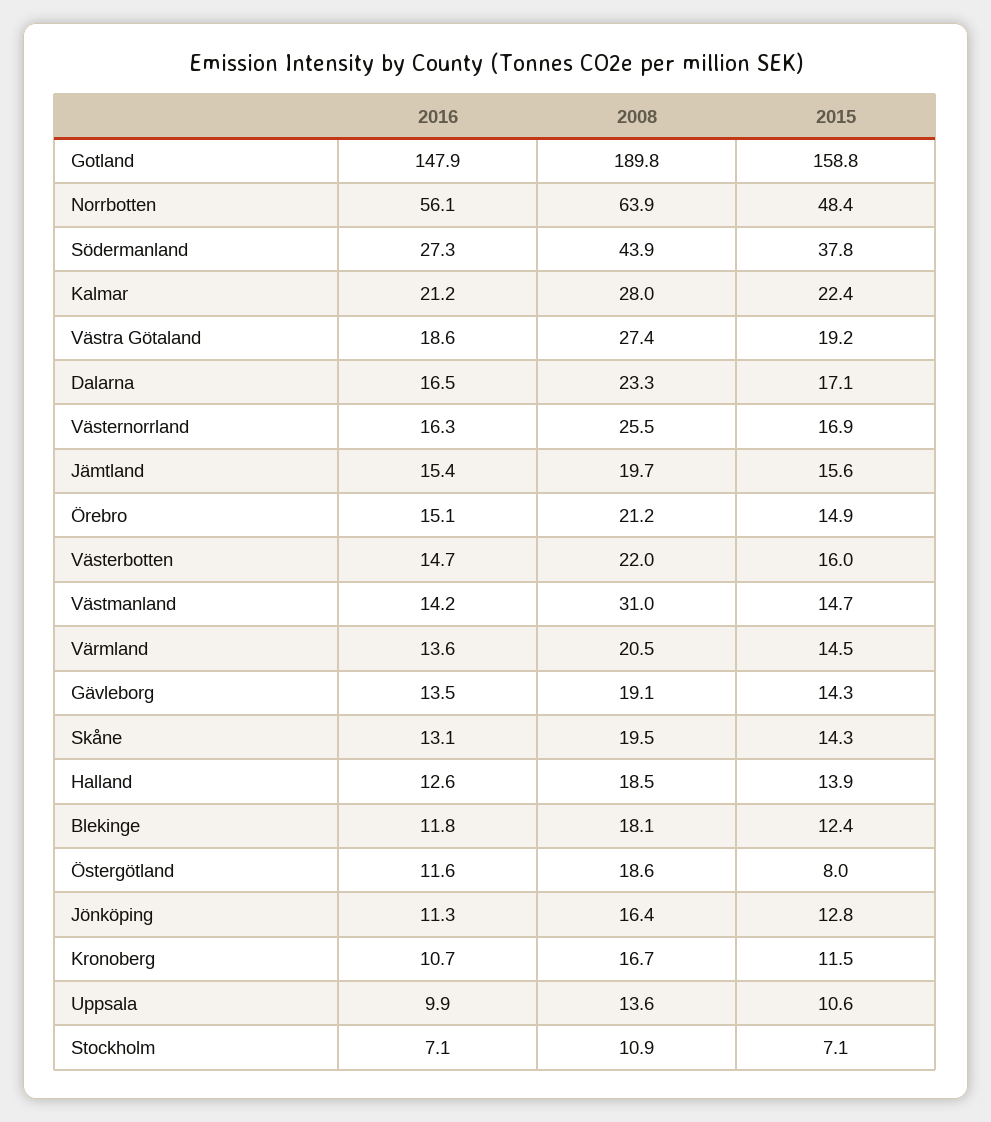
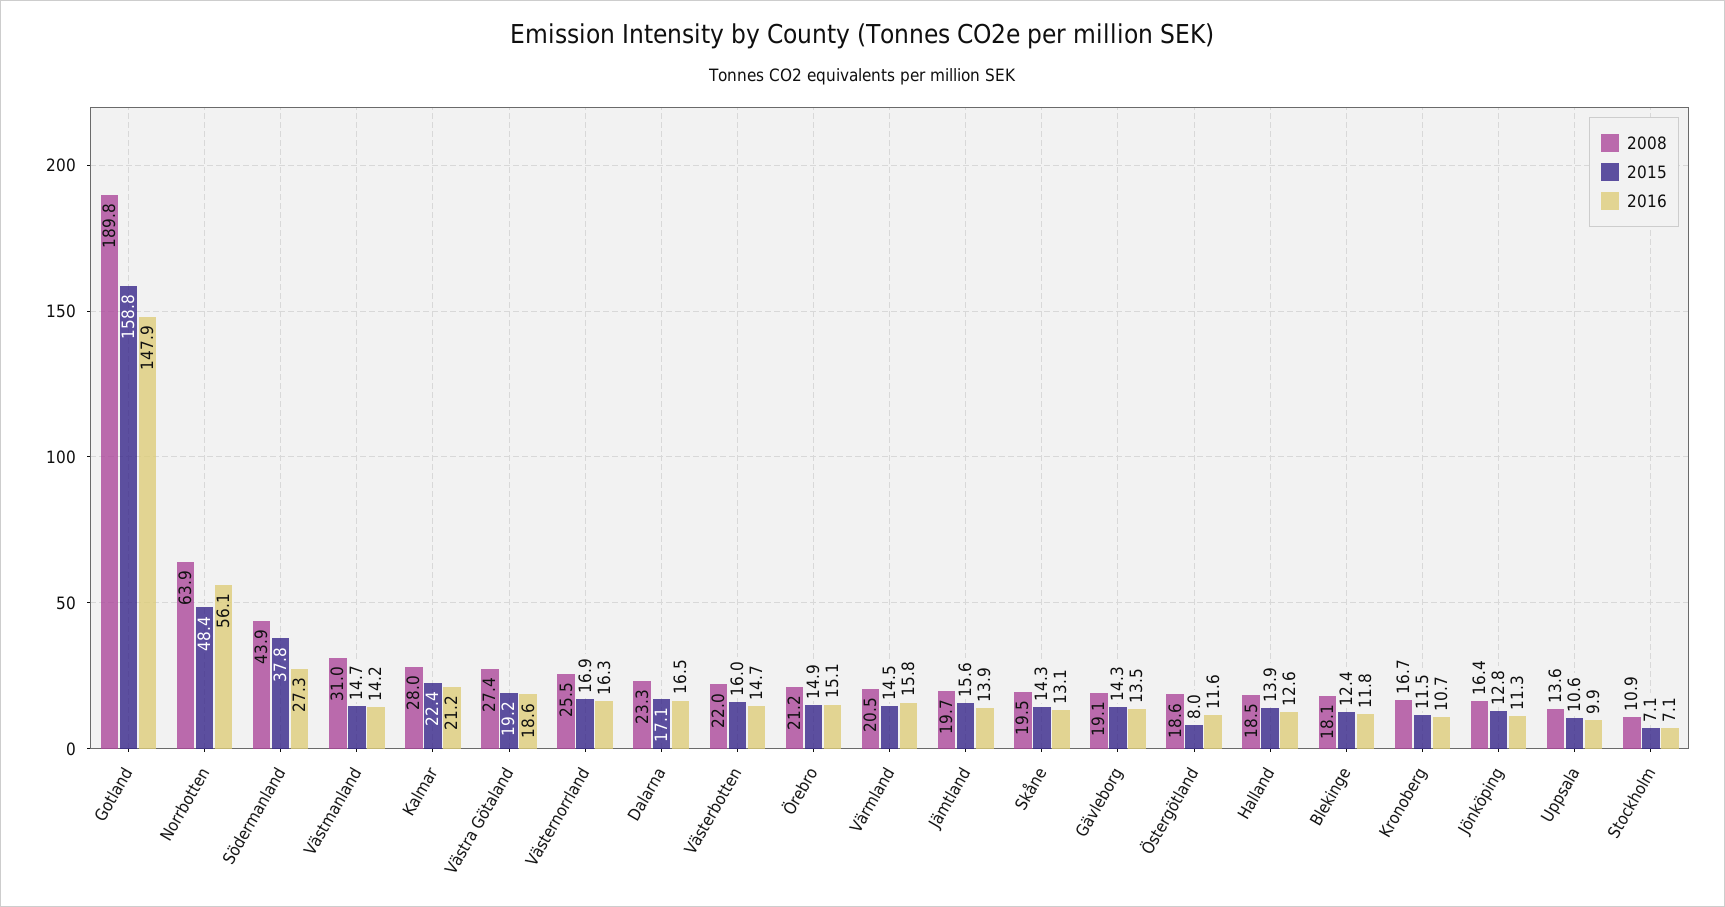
  {
    "2016": {
      "Gotland": 147.9,
      "Norrbotten": 56.1,
      "Södermanland": 27.3,
      "Kalmar": 21.2,
      "Västra Götaland": 18.6,
      "Dalarna": 16.5,
      "Västernorrland": 16.3,
-     "Jämtland": 15.4,
+     "Jämtland": 13.9,
      "Örebro": 15.1,
      "Västerbotten": 14.7,
      "Västmanland": 14.2,
-     "Värmland": 13.6,
+     "Värmland": 15.8,
      "Gävleborg": 13.5,
      "Skåne": 13.1,
      "Halland": 12.6,
      "Blekinge": 11.8,
      "Östergötland": 11.6,
      "Jönköping": 11.3,
      "Kronoberg": 10.7,
      "Uppsala": 9.9,
      "Stockholm": 7.1
    },
    "2008": {
      "Gotland": 189.8,
      "Norrbotten": 63.9,
      "Södermanland": 43.9,
      "Kalmar": 28,
      "Västra Götaland": 27.4,
      "Dalarna": 23.3,
      "Västernorrland": 25.5,
      "Jämtland": 19.7,
      "Örebro": 21.2,
      "Västerbotten": 22,
      "Västmanland": 31,
      "Värmland": 20.5,
      "Gävleborg": 19.1,
      "Skåne": 19.5,
      "Halland": 18.5,
      "Blekinge": 18.1,
      "Östergötland": 18.6,
      "Jönköping": 16.4,
      "Kronoberg": 16.7,
      "Uppsala": 13.6,
      "Stockholm": 10.9
    },
    "2015": {
      "Gotland": 158.8,
      "Norrbotten": 48.4,
      "Södermanland": 37.8,
      "Kalmar": 22.4,
      "Västra Götaland": 19.2,
      "Dalarna": 17.1,
      "Västernorrland": 16.9,
      "Jämtland": 15.6,
      "Örebro": 14.9,
      "Västerbotten": 16,
      "Västmanland": 14.7,
      "Värmland": 14.5,
      "Gävleborg": 14.3,
      "Skåne": 14.3,
      "Halland": 13.9,
      "Blekinge": 12.4,
      "Östergötland": 8,
      "Jönköping": 12.8,
      "Kronoberg": 11.5,
      "Uppsala": 10.6,
      "Stockholm": 7.1
    }
  }

